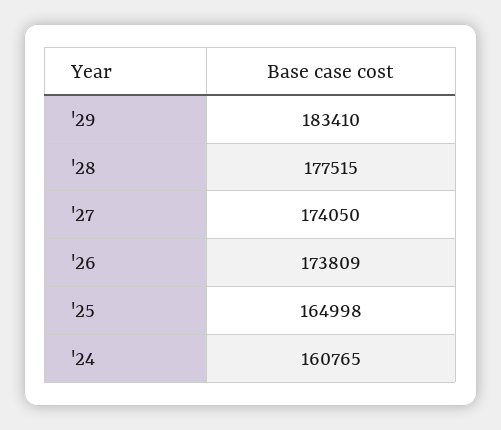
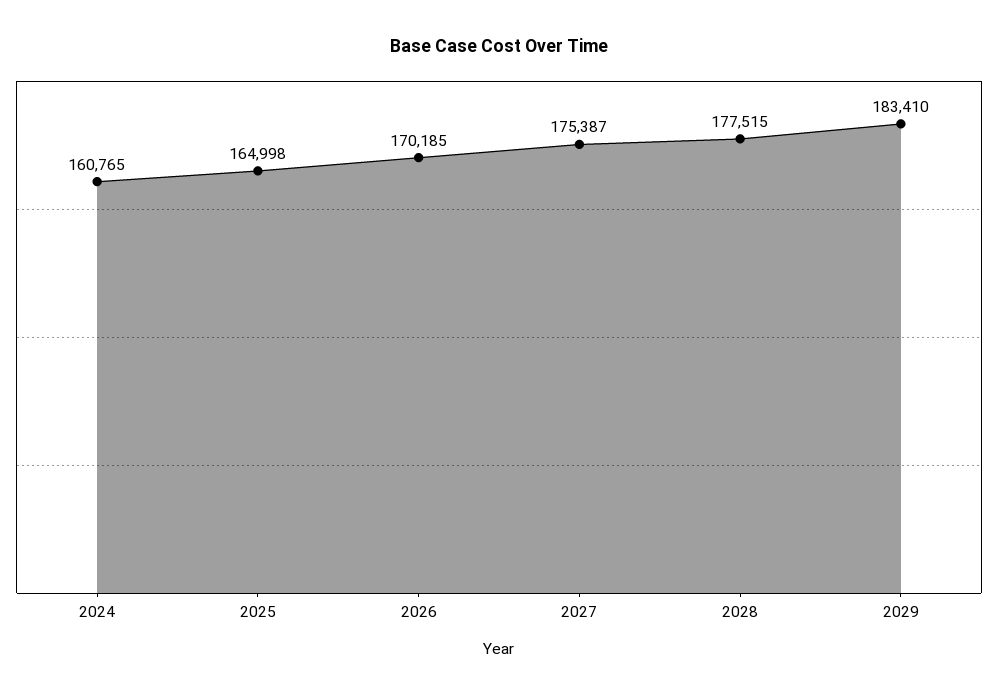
  {
    "'29": 183410,
    "'28": 177515,
-   "'27": 174050,
+   "'27": 175387,
-   "'26": 173809,
+   "'26": 170185,
    "'25": 164998,
    "'24": 160765
  }

